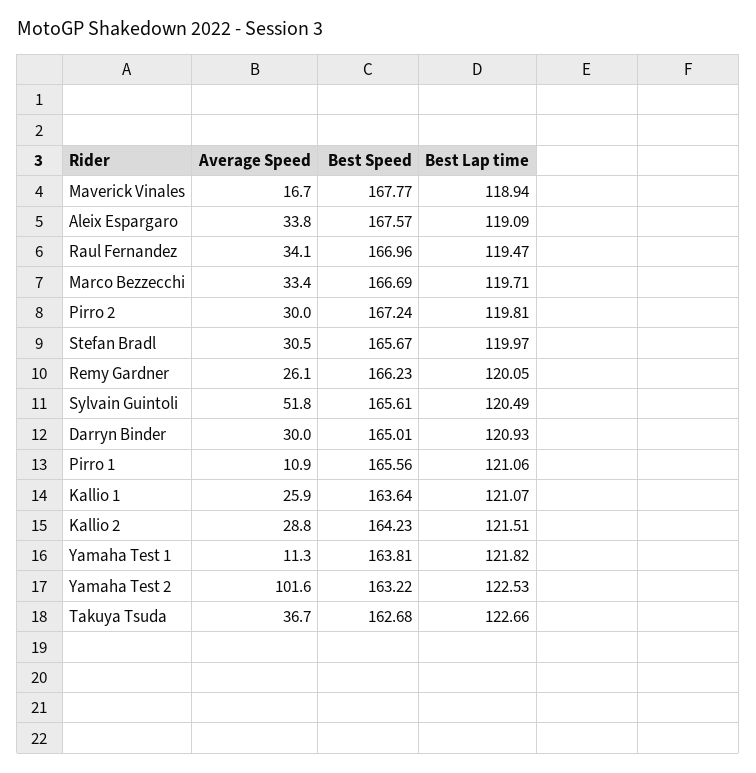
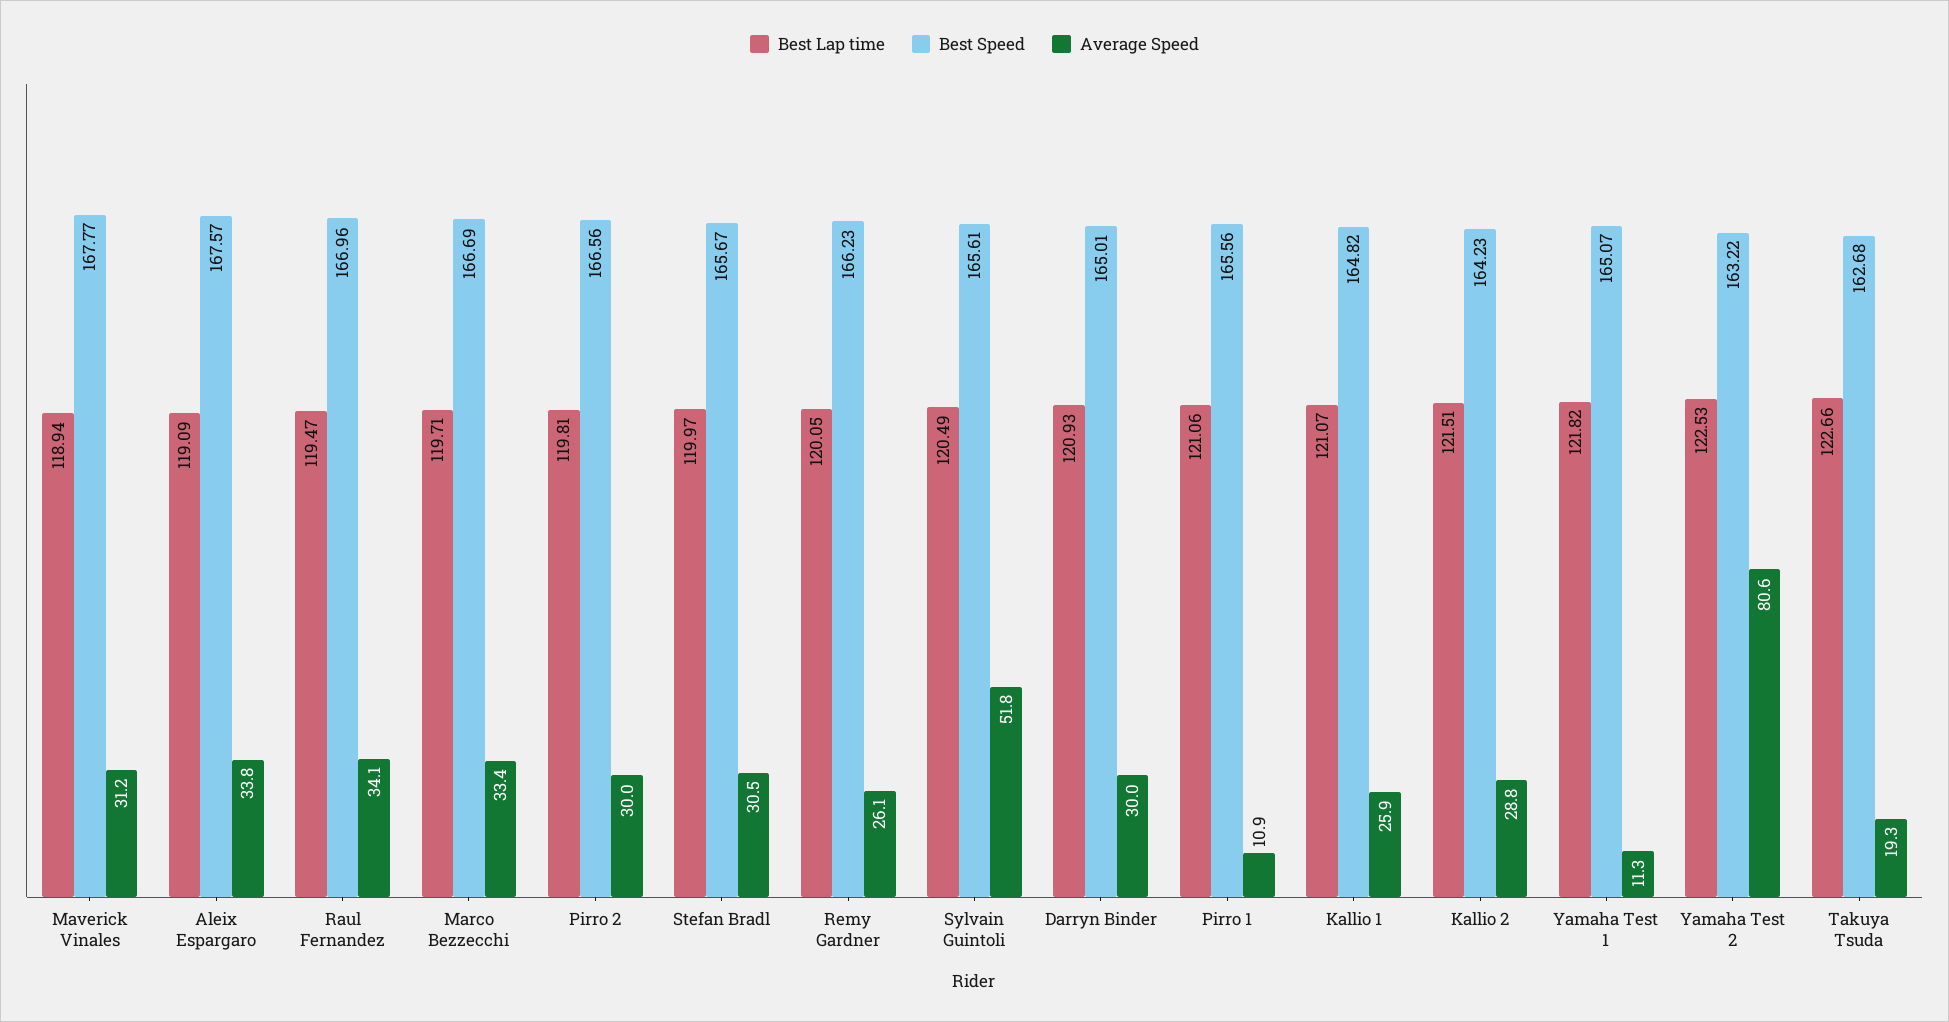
  {
    "Average Speed": {
-     "Maverick Vinales": 16.7,
+     "Maverick Vinales": 31.2,
      "Aleix Espargaro": 33.8,
      "Raul Fernandez": 34.1,
      "Marco Bezzecchi": 33.4,
      "Pirro 2": 30,
      "Stefan Bradl": 30.5,
      "Remy Gardner": 26.1,
      "Sylvain Guintoli": 51.8,
      "Darryn Binder": 30,
      "Pirro 1": 10.9,
      "Kallio 1": 25.9,
      "Kallio 2": 28.8,
      "Yamaha Test 1": 11.3,
-     "Yamaha Test 2": 101.6,
+     "Yamaha Test 2": 80.6,
-     "Takuya Tsuda": 36.7
+     "Takuya Tsuda": 19.3
    },
    "Best Speed": {
      "Maverick Vinales": 167.77,
      "Aleix Espargaro": 167.57,
      "Raul Fernandez": 166.96,
      "Marco Bezzecchi": 166.69,
-     "Pirro 2": 167.24,
+     "Pirro 2": 166.56,
      "Stefan Bradl": 165.67,
      "Remy Gardner": 166.23,
      "Sylvain Guintoli": 165.61,
      "Darryn Binder": 165.01,
      "Pirro 1": 165.56,
-     "Kallio 1": 163.64,
+     "Kallio 1": 164.82,
      "Kallio 2": 164.23,
-     "Yamaha Test 1": 163.81,
+     "Yamaha Test 1": 165.07,
      "Yamaha Test 2": 163.22,
      "Takuya Tsuda": 162.68
    },
    "Best Lap time": {
      "Maverick Vinales": 118.94,
      "Aleix Espargaro": 119.09,
      "Raul Fernandez": 119.47,
      "Marco Bezzecchi": 119.71,
      "Pirro 2": 119.81,
      "Stefan Bradl": 119.97,
      "Remy Gardner": 120.05,
      "Sylvain Guintoli": 120.49,
      "Darryn Binder": 120.93,
      "Pirro 1": 121.06,
      "Kallio 1": 121.07,
      "Kallio 2": 121.51,
      "Yamaha Test 1": 121.82,
      "Yamaha Test 2": 122.53,
      "Takuya Tsuda": 122.66
    }
  }

